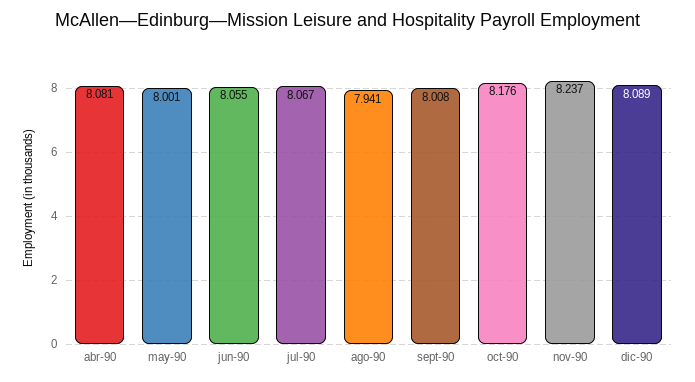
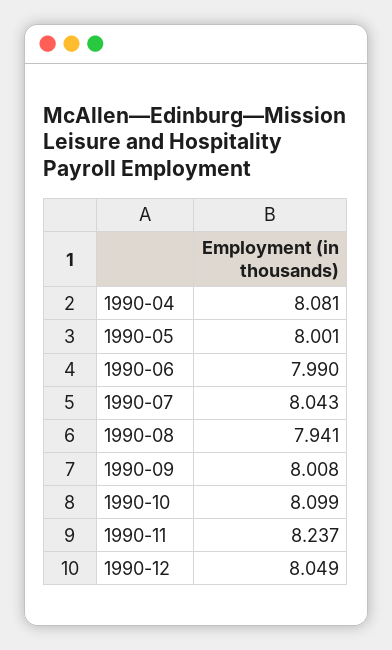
  {
    "abr-90": 8.081,
    "may-90": 8.001,
-   "jun-90": 8.055,
+   "jun-90": 7.99,
-   "jul-90": 8.067,
+   "jul-90": 8.043,
    "ago-90": 7.941,
    "sept-90": 8.008,
-   "oct-90": 8.176,
+   "oct-90": 8.099,
    "nov-90": 8.237,
-   "dic-90": 8.089
+   "dic-90": 8.049
  }

